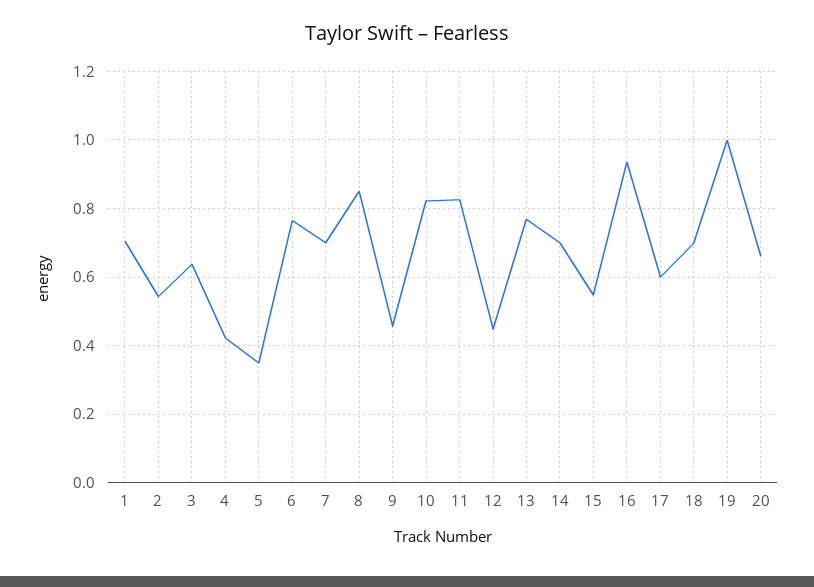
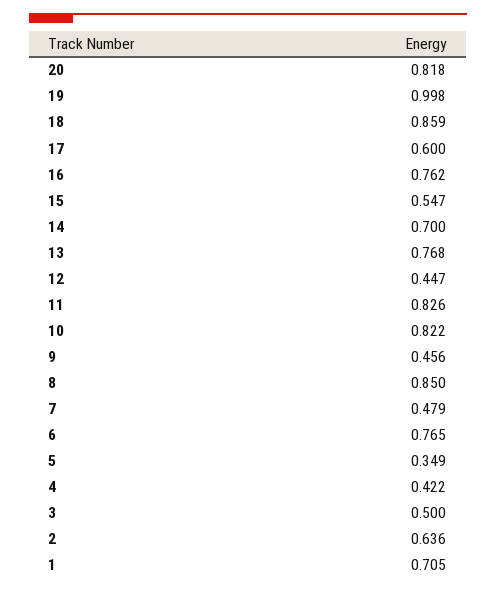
  {
    "1": 0.705,
-   "2": 0.54,
+   "2": 0.636,
-   "3": 0.64,
+   "3": 0.5,
    "4": 0.422,
    "5": 0.349,
    "6": 0.765,
-   "7": 0.7,
+   "7": 0.479,
    "8": 0.85,
    "9": 0.456,
    "10": 0.822,
    "11": 0.826,
    "12": 0.447,
    "13": 0.768,
    "14": 0.7,
    "15": 0.547,
-   "16": 0.94,
+   "16": 0.762,
    "17": 0.6,
-   "18": 0.7,
+   "18": 0.859,
    "19": 0.998,
-   "20": 0.66
+   "20": 0.818
  }

